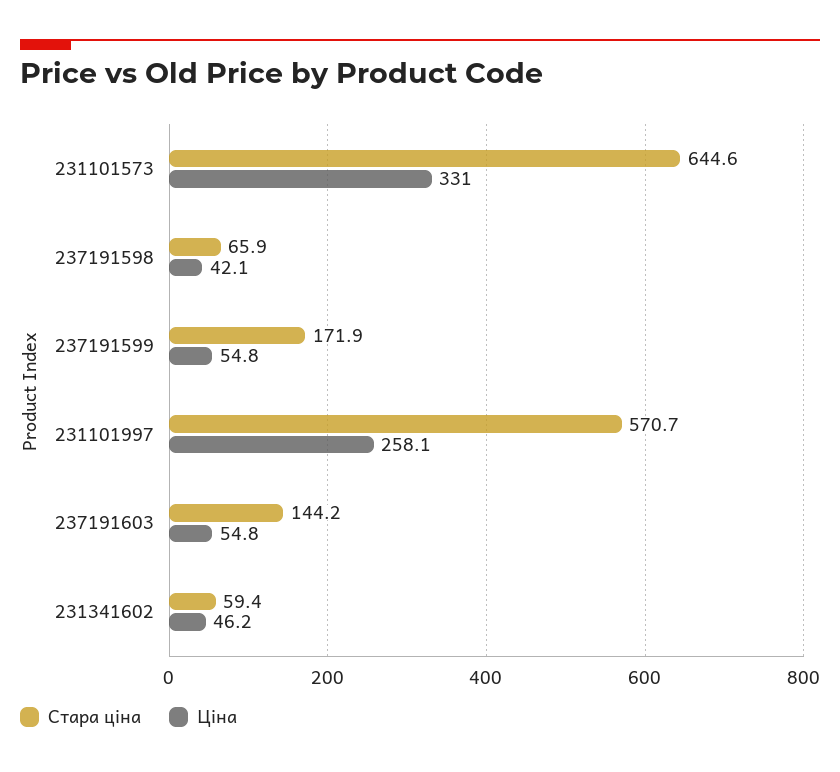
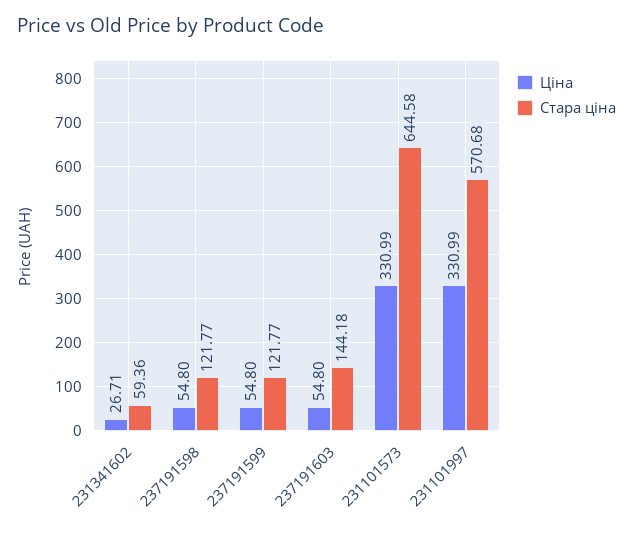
  {
    "Стара ціна": {
      "231101573": 644.58,
-     "237191598": 65.9,
+     "237191598": 121.77,
-     "237191599": 171.9,
+     "237191599": 121.77,
      "231101997": 570.68,
      "237191603": 144.18,
      "231341602": 59.36
    },
    "Ціна": {
      "231101573": 330.99,
-     "237191598": 42.1,
+     "237191598": 54.8,
      "237191599": 54.8,
-     "231101997": 258.1,
+     "231101997": 330.99,
      "237191603": 54.8,
-     "231341602": 46.2
+     "231341602": 26.71
    }
  }

